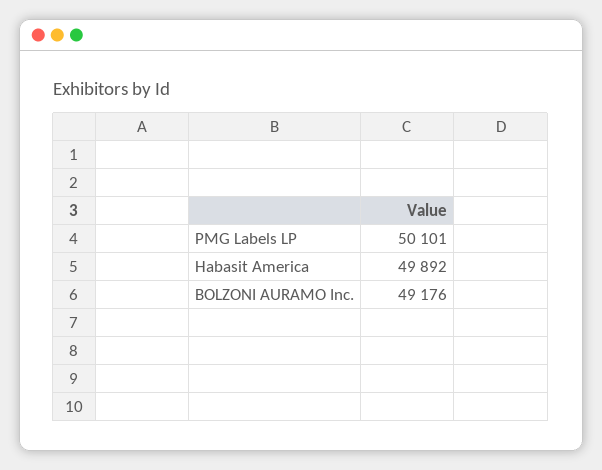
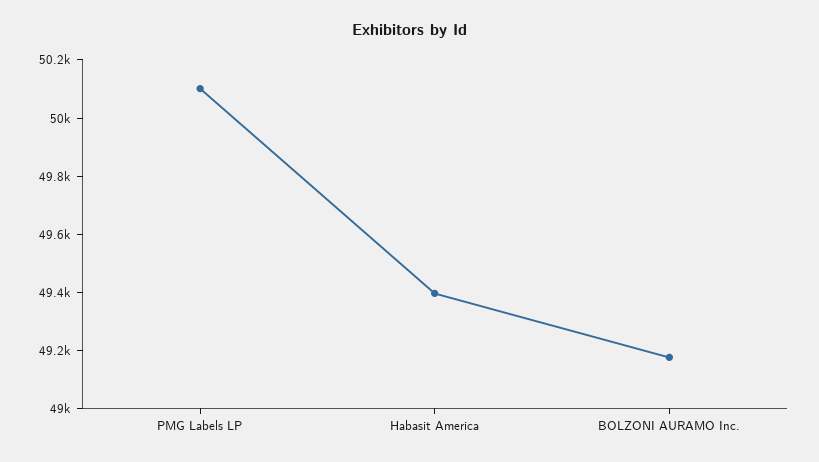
  {
    "PMG Labels LP": 50101,
-   "Habasit America": 49892,
+   "Habasit America": 49400,
    "BOLZONI AURAMO Inc.": 49176
  }

